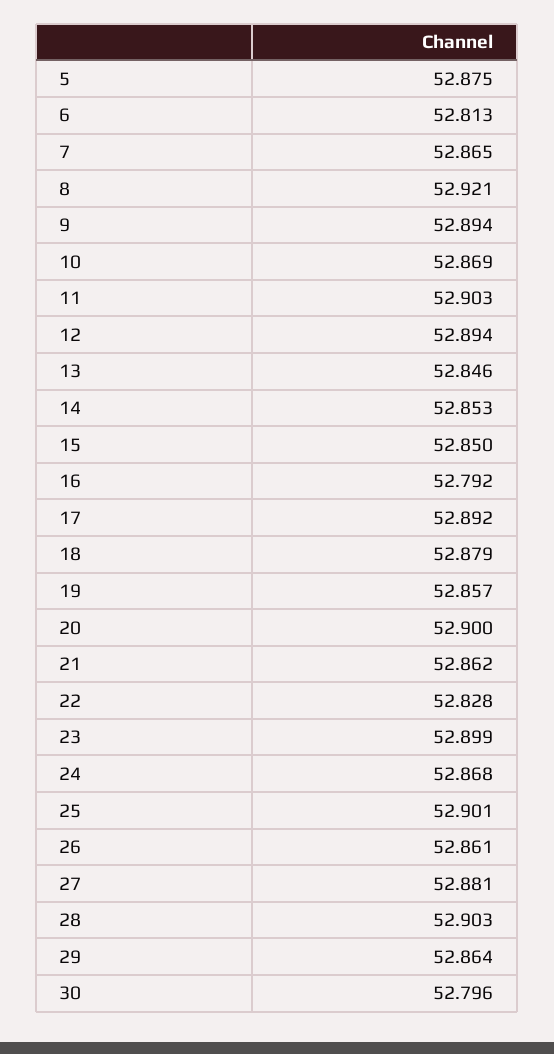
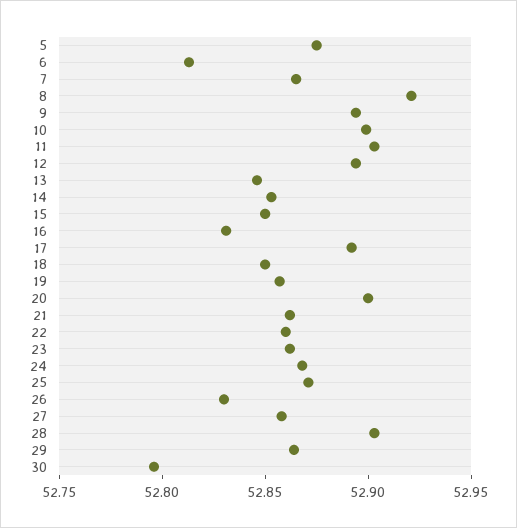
  {
    "5": 52.875,
    "6": 52.813,
    "7": 52.865,
    "8": 52.921,
    "9": 52.894,
-   "10": 52.869,
+   "10": 52.9,
    "11": 52.903,
    "12": 52.894,
    "13": 52.846,
    "14": 52.853,
    "15": 52.85,
-   "16": 52.792,
+   "16": 52.83,
    "17": 52.892,
-   "18": 52.879,
+   "18": 52.85,
    "19": 52.857,
    "20": 52.9,
    "21": 52.862,
-   "22": 52.828,
+   "22": 52.86,
-   "23": 52.899,
+   "23": 52.86,
    "24": 52.868,
-   "25": 52.901,
+   "25": 52.87,
-   "26": 52.861,
+   "26": 52.83,
-   "27": 52.881,
+   "27": 52.86,
    "28": 52.903,
    "29": 52.864,
    "30": 52.796
  }

